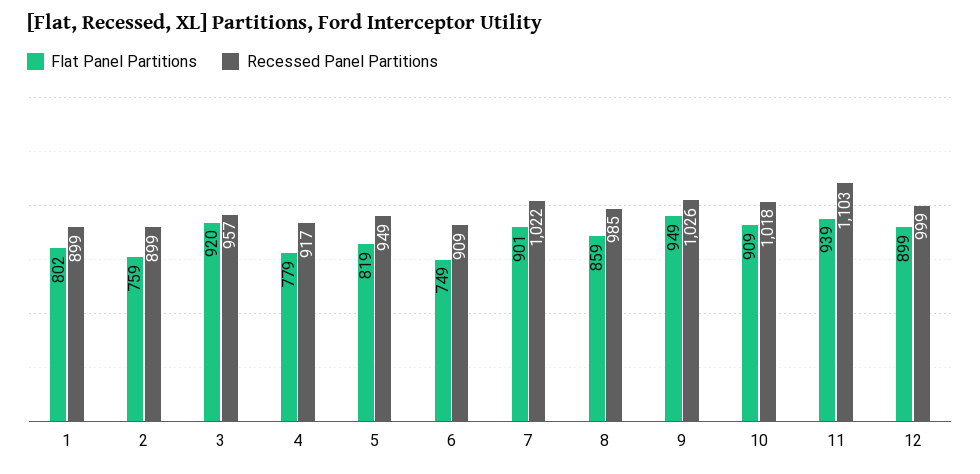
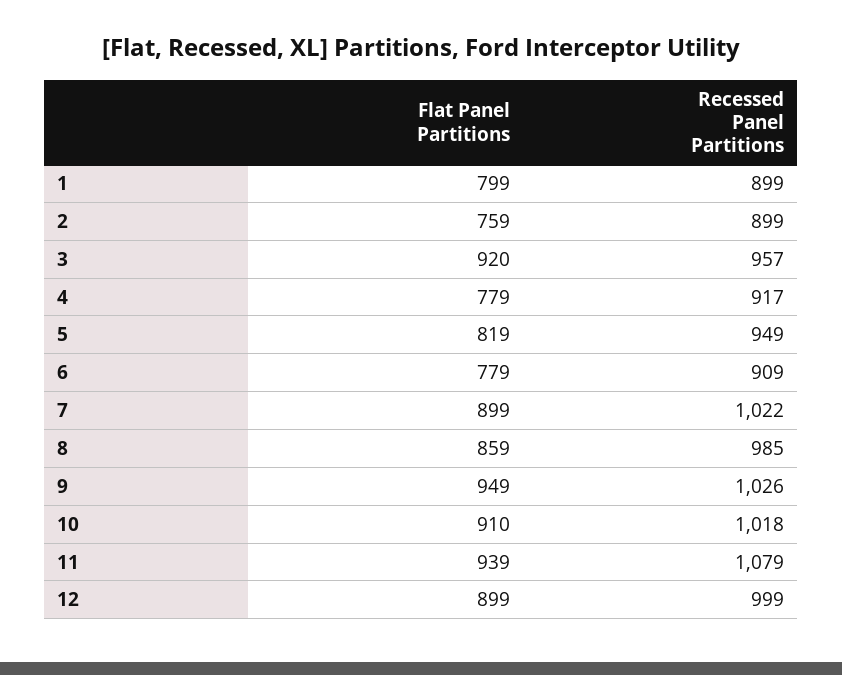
  {
    "Flat Panel Partitions": {
-     "1": 802,
+     "1": 799,
      "2": 759,
      "3": 920,
      "4": 779,
      "5": 819,
-     "6": 749,
+     "6": 779,
-     "7": 901,
+     "7": 899,
      "8": 859,
      "9": 949,
-     "10": 909,
+     "10": 910,
      "11": 939,
      "12": 899
    },
    "Recessed Panel Partitions": {
      "1": 899,
      "2": 899,
      "3": 957,
      "4": 917,
      "5": 949,
      "6": 909,
      "7": 1022,
      "8": 985,
      "9": 1026,
      "10": 1018,
-     "11": 1103,
+     "11": 1079,
      "12": 999
    }
  }

